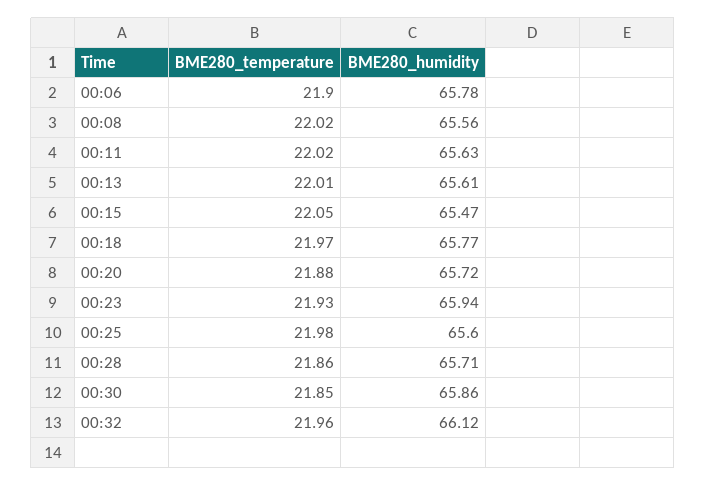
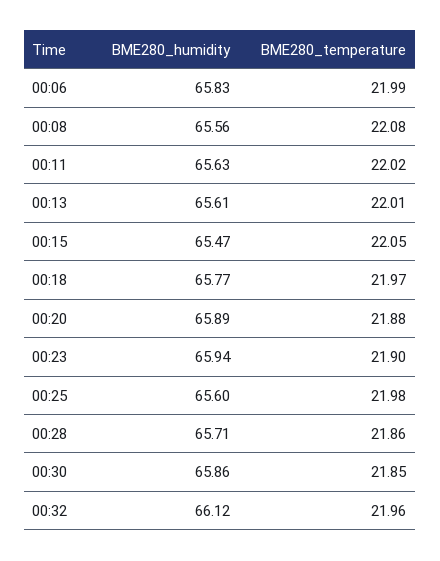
  {
    "BME280_temperature": {
-     "00:06": 21.9,
+     "00:06": 21.99,
-     "00:08": 22.02,
+     "00:08": 22.08,
      "00:11": 22.02,
      "00:13": 22.01,
      "00:15": 22.05,
      "00:18": 21.97,
      "00:20": 21.88,
-     "00:23": 21.93,
+     "00:23": 21.9,
      "00:25": 21.98,
      "00:28": 21.86,
      "00:30": 21.85,
      "00:32": 21.96
    },
    "BME280_humidity": {
-     "00:06": 65.78,
+     "00:06": 65.83,
      "00:08": 65.56,
      "00:11": 65.63,
      "00:13": 65.61,
      "00:15": 65.47,
      "00:18": 65.77,
-     "00:20": 65.72,
+     "00:20": 65.89,
      "00:23": 65.94,
      "00:25": 65.6,
      "00:28": 65.71,
      "00:30": 65.86,
      "00:32": 66.12
    }
  }

